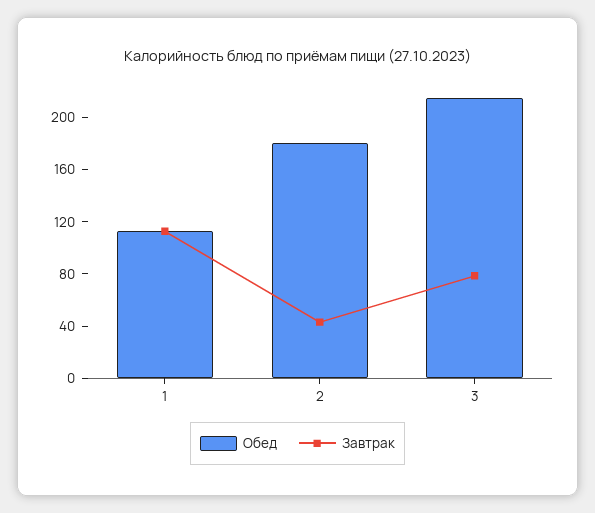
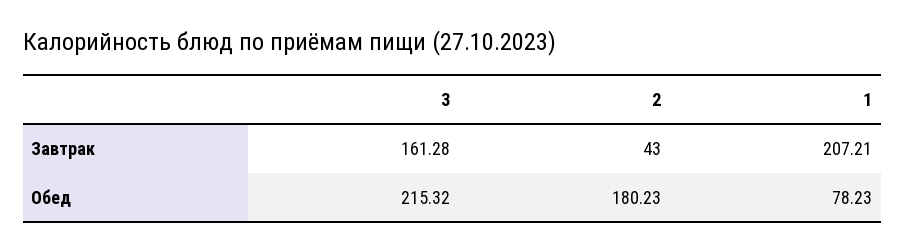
  {
    "Обед": {
-     "1": 110,
+     "1": 78.23,
      "2": 180.23,
      "3": 215.32
    },
    "Завтрак": {
-     "1": 110,
+     "1": 207.21,
      "2": 43,
-     "3": 80
+     "3": 161.28
    }
  }

